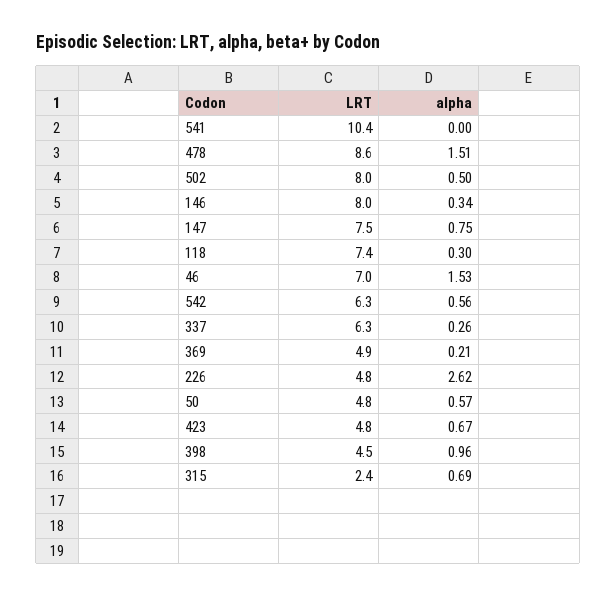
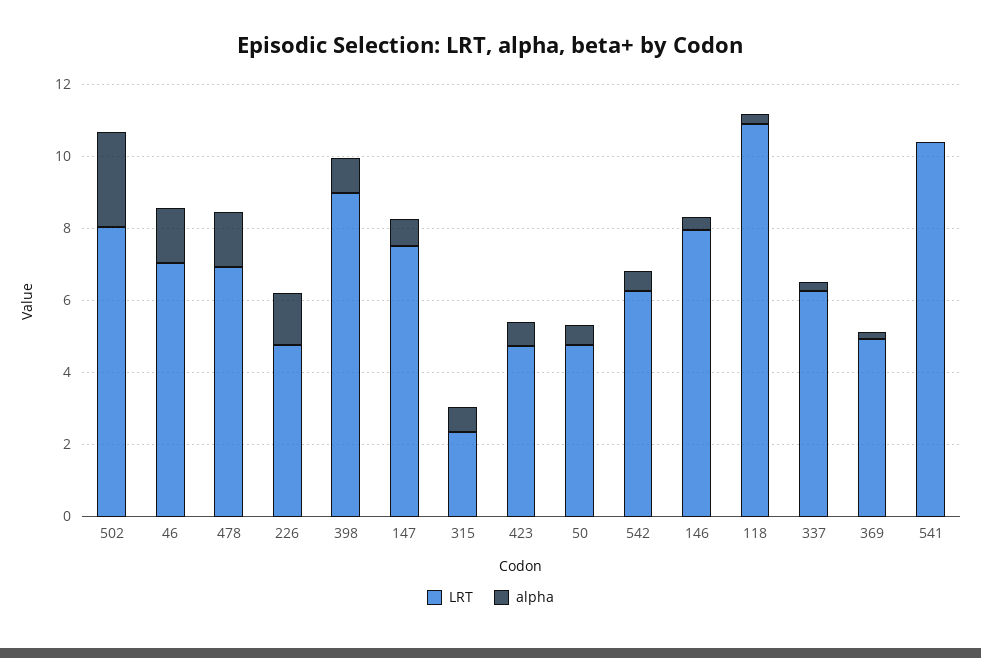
  {
    "LRT": {
      "541": 10.4,
-     "478": 8.6,
+     "478": 7,
      "502": 8,
      "146": 8,
      "147": 7.5,
-     "118": 7.4,
+     "118": 11,
      "46": 7,
      "542": 6.3,
      "337": 6.3,
      "369": 4.9,
      "226": 4.8,
      "50": 4.8,
      "423": 4.8,
-     "398": 4.5,
+     "398": 9,
      "315": 2.4
    },
    "alpha": {
      "541": 0,
      "478": 1.51,
-     "502": 0.5,
+     "502": 2.5,
      "146": 0.34,
      "147": 0.75,
      "118": 0.3,
      "46": 1.53,
      "542": 0.56,
      "337": 0.26,
      "369": 0.21,
-     "226": 2.62,
+     "226": 1.5,
      "50": 0.57,
      "423": 0.67,
      "398": 0.96,
      "315": 0.69
    }
  }

